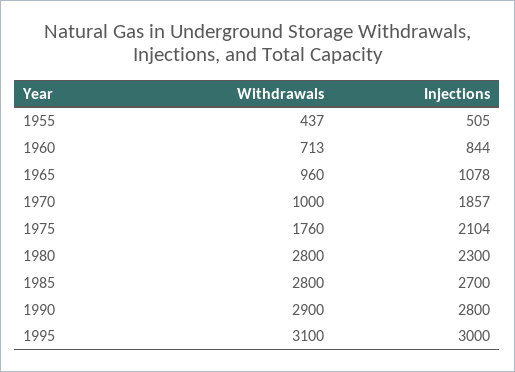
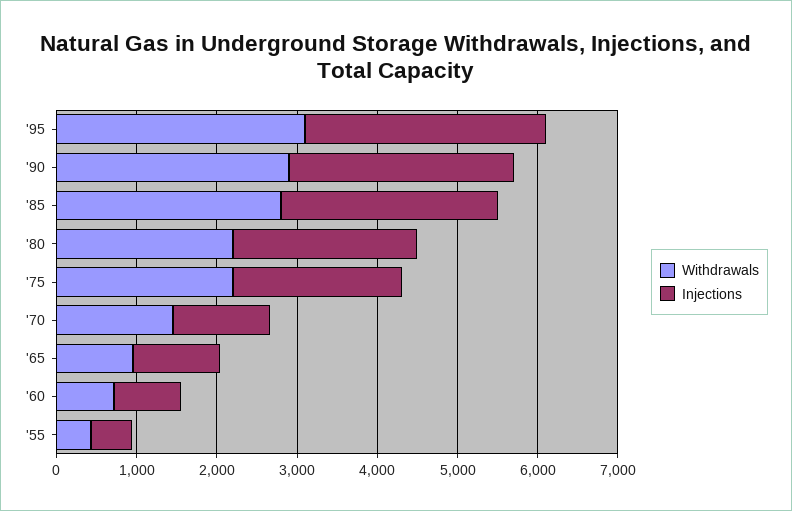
  {
    "Withdrawals": {
      "1955": 437,
      "1960": 713,
      "1965": 960,
-     "1970": 1000,
+     "1970": 1400,
-     "1975": 1760,
+     "1975": 2200,
-     "1980": 2800,
+     "1980": 2200,
      "1985": 2800,
      "1990": 2900,
      "1995": 3100
    },
    "Injections": {
      "1955": 505,
      "1960": 844,
      "1965": 1078,
-     "1970": 1857,
+     "1970": 1200,
      "1975": 2104,
      "1980": 2300,
      "1985": 2700,
      "1990": 2800,
      "1995": 3000
    }
  }

